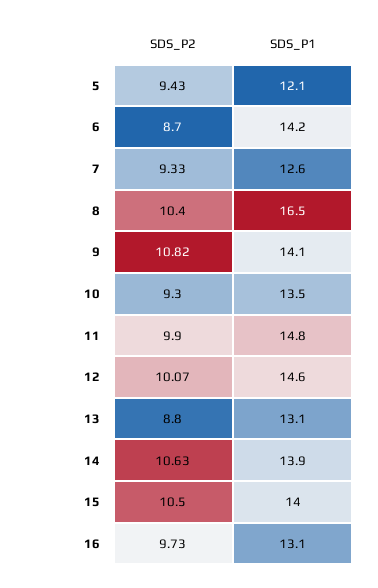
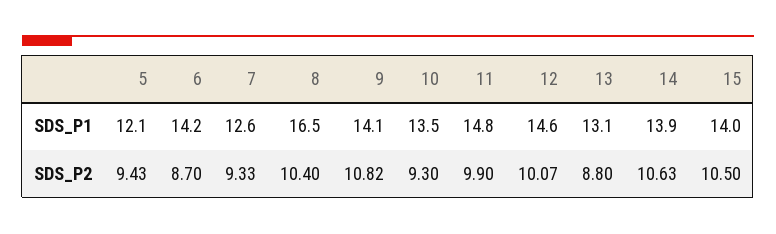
  {
    "SDS_P2": {
      "5": 9.43,
      "6": 8.7,
      "7": 9.33,
      "8": 10.4,
      "9": 10.82,
      "10": 9.3,
      "11": 9.9,
      "12": 10.07,
      "13": 8.8,
      "14": 10.63,
-     "15": 10.5,
+     "15": 10.5
-     "16": 9.73
    },
    "SDS_P1": {
      "5": 12.1,
      "6": 14.2,
      "7": 12.6,
      "8": 16.5,
      "9": 14.1,
      "10": 13.5,
      "11": 14.8,
      "12": 14.6,
      "13": 13.1,
      "14": 13.9,
-     "15": 14,
+     "15": 14
-     "16": 13.1
    }
  }

